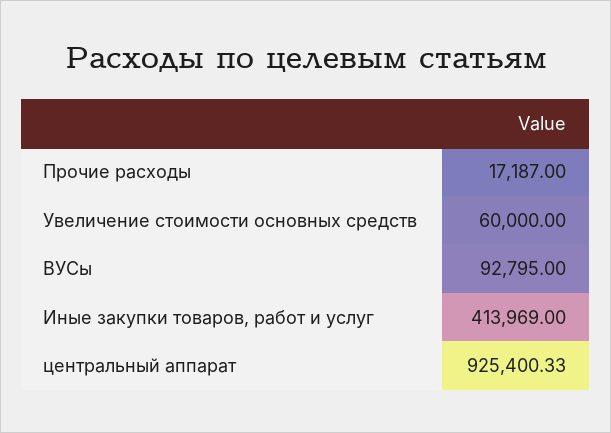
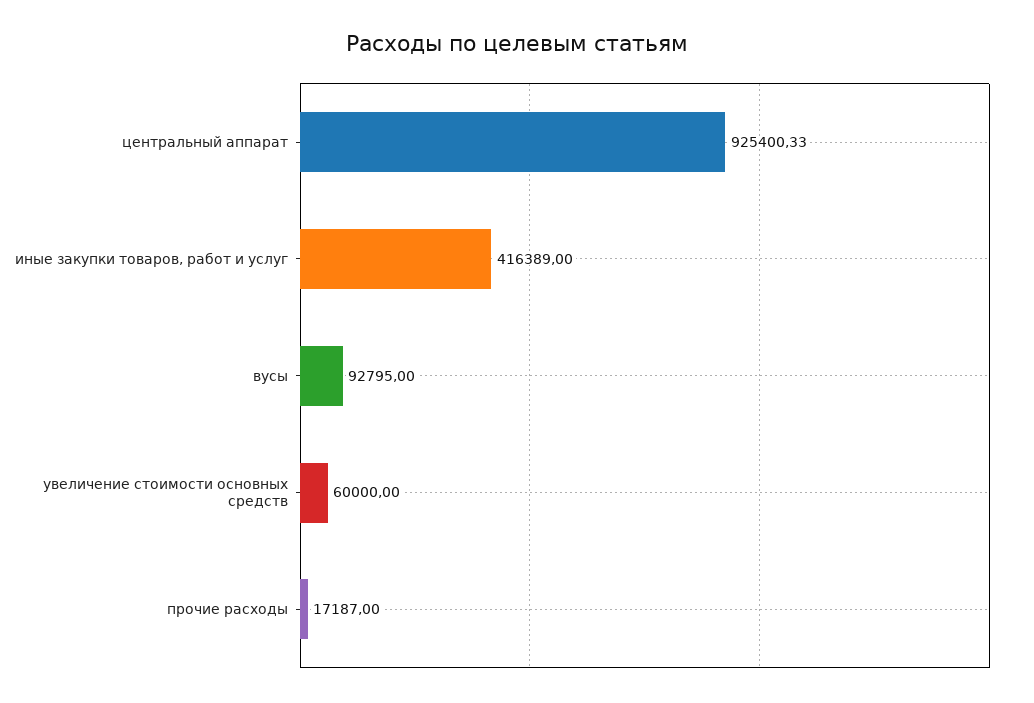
  {
    "Прочие расходы": 17187,
    "Увеличение стоимости основных средств": 60000,
    "ВУСы": 92795,
-   "Иные закупки товаров, работ и услуг": 413969,
+   "Иные закупки товаров, работ и услуг": 416389,
    "центральный аппарат": 925400.33
  }

